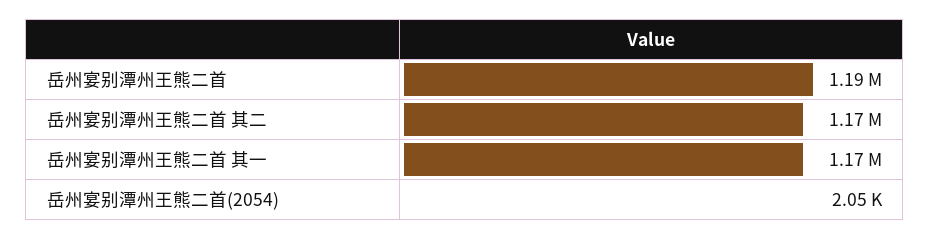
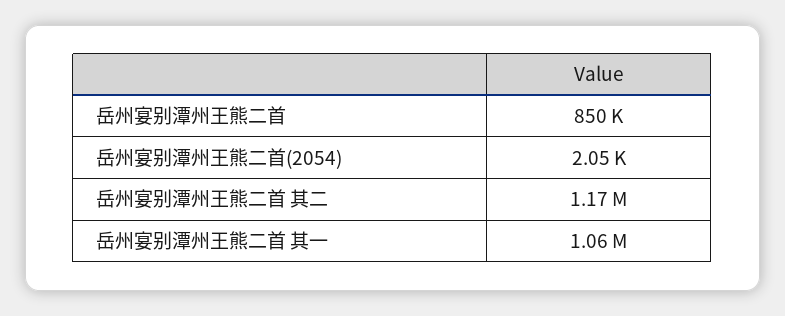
  {
-   "岳州宴别潭州王熊二首": 1190000,
+   "岳州宴别潭州王熊二首": 850000,
    "岳州宴别潭州王熊二首 其二": 1170000,
-   "岳州宴别潭州王熊二首 其一": 1170000,
+   "岳州宴别潭州王熊二首 其一": 1060000,
    "岳州宴别潭州王熊二首(2054)": 2050
  }

